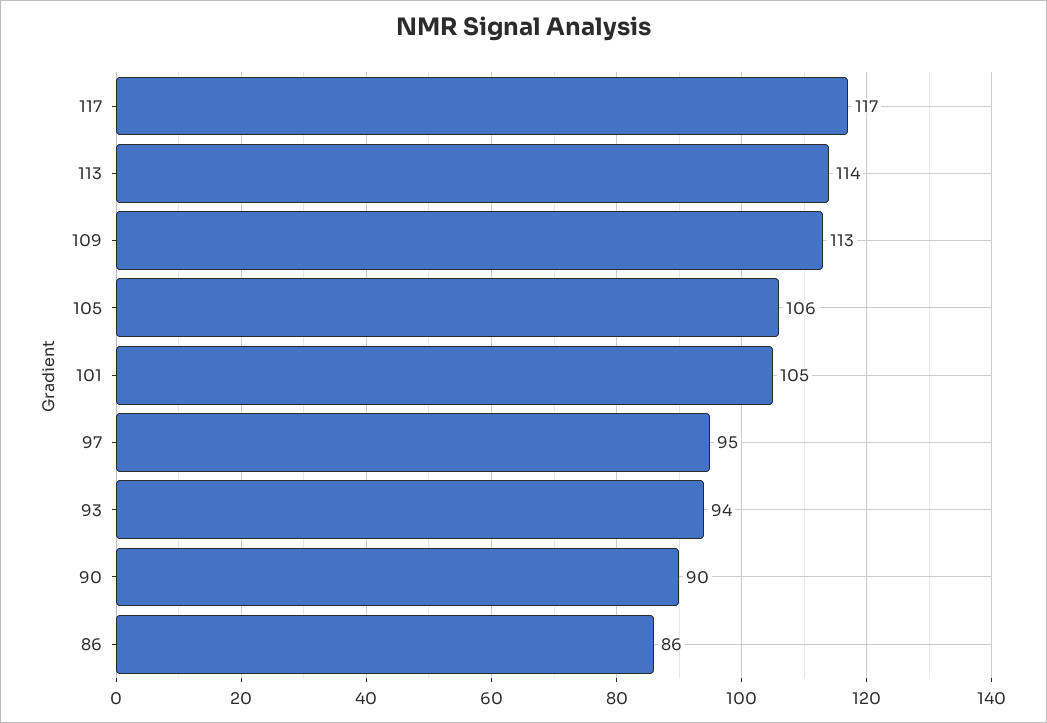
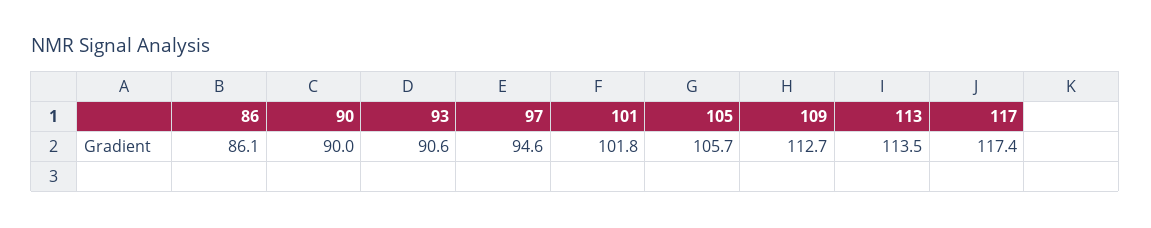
  {
    "117": 117.4,
    "113": 113.5,
    "109": 112.7,
    "105": 105.7,
-   "101": 105,
+   "101": 101.8,
    "97": 94.6,
-   "93": 94,
+   "93": 90.6,
    "90": 90,
    "86": 86.1
  }

